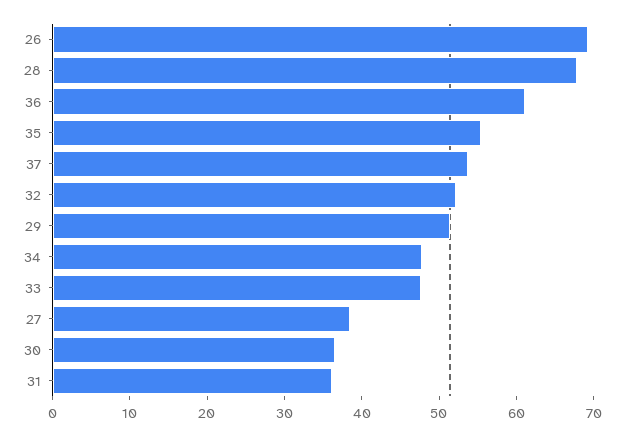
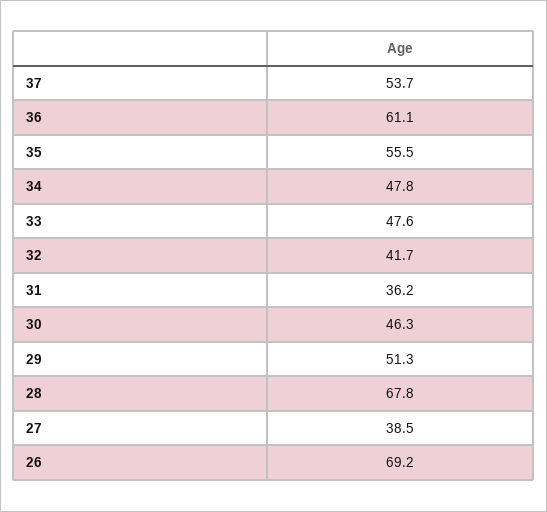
  {
    "26": 69.2,
    "28": 67.8,
    "36": 61.1,
    "35": 55.5,
    "37": 53.7,
-   "32": 52,
+   "32": 41.7,
    "29": 51.3,
    "34": 47.8,
    "33": 47.6,
    "27": 38.5,
-   "30": 36,
+   "30": 46.3,
    "31": 36.2
  }

